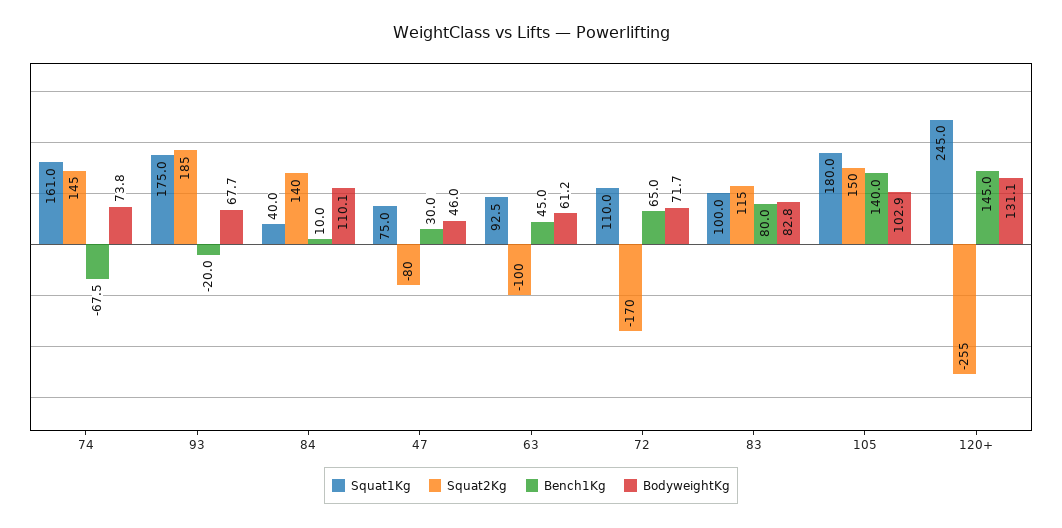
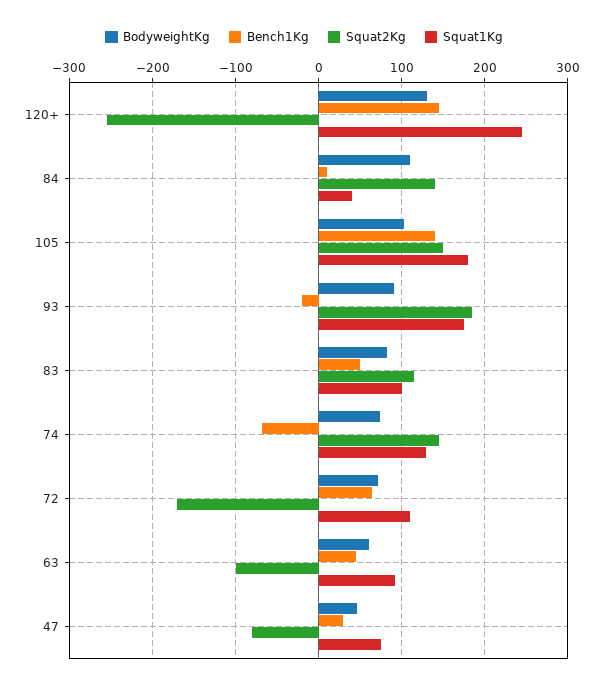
  {
    "Squat1Kg": {
-     "74": 161,
+     "74": 130,
      "93": 175,
      "84": 40,
      "47": 75,
      "63": 92.5,
      "72": 110,
      "83": 100,
      "105": 180,
      "120+": 245
    },
    "Squat2Kg": {
      "74": 145,
      "93": 185,
      "84": 140,
      "47": -80,
      "63": -100,
      "72": -170,
      "83": 115,
      "105": 150,
      "120+": -255
    },
    "Bench1Kg": {
      "74": -67.5,
      "93": -20,
      "84": 10,
      "47": 30,
      "63": 45,
      "72": 65,
-     "83": 80,
+     "83": 50,
      "105": 140,
      "120+": 145
    },
    "BodyweightKg": {
      "74": 73.8,
-     "93": 67.7,
+     "93": 90,
      "84": 110.1,
      "47": 46,
      "63": 61.2,
      "72": 71.7,
      "83": 82.8,
      "105": 102.9,
      "120+": 131.1
    }
  }

